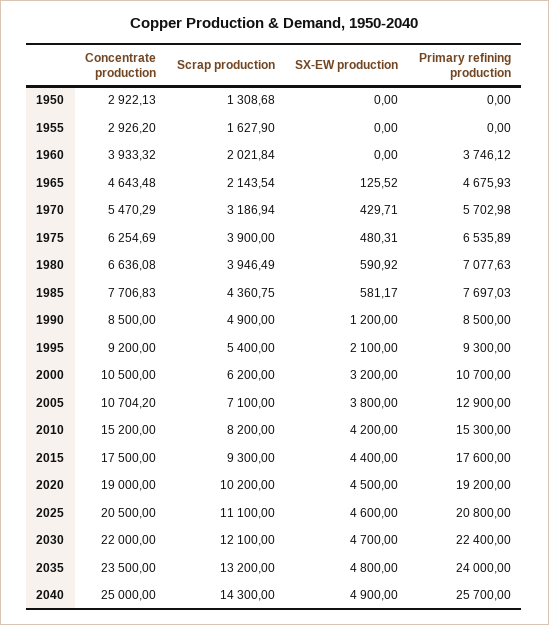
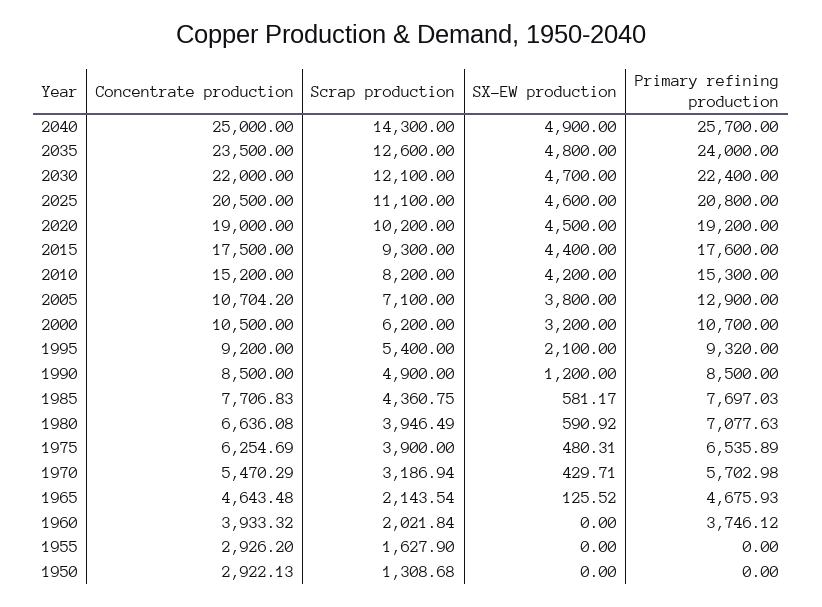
  {
    "Concentrate production": {
      "1950": 2922.13,
      "1955": 2926.2,
      "1960": 3933.32,
      "1965": 4643.48,
      "1970": 5470.29,
      "1975": 6254.69,
      "1980": 6636.08,
      "1985": 7706.83,
      "1990": 8500,
      "1995": 9200,
      "2000": 10500,
      "2005": 10704.2,
      "2010": 15200,
      "2015": 17500,
      "2020": 19000,
      "2025": 20500,
      "2030": 22000,
      "2035": 23500,
      "2040": 25000
    },
    "Scrap production": {
      "1950": 1308.68,
      "1955": 1627.9,
      "1960": 2021.84,
      "1965": 2143.54,
      "1970": 3186.94,
      "1975": 3900,
      "1980": 3946.49,
      "1985": 4360.75,
      "1990": 4900,
      "1995": 5400,
      "2000": 6200,
      "2005": 7100,
      "2010": 8200,
      "2015": 9300,
      "2020": 10200,
      "2025": 11100,
      "2030": 12100,
-     "2035": 13200,
+     "2035": 12600,
      "2040": 14300
    },
    "SX-EW production": {
      "1950": 0,
      "1955": 0,
      "1960": 0,
      "1965": 125.52,
      "1970": 429.71,
      "1975": 480.31,
      "1980": 590.92,
      "1985": 581.17,
      "1990": 1200,
      "1995": 2100,
      "2000": 3200,
      "2005": 3800,
      "2010": 4200,
      "2015": 4400,
      "2020": 4500,
      "2025": 4600,
      "2030": 4700,
      "2035": 4800,
      "2040": 4900
    },
    "Primary refining production": {
      "1950": 0,
      "1955": 0,
      "1960": 3746.12,
      "1965": 4675.93,
      "1970": 5702.98,
      "1975": 6535.89,
      "1980": 7077.63,
      "1985": 7697.03,
      "1990": 8500,
-     "1995": 9300,
+     "1995": 9320,
      "2000": 10700,
      "2005": 12900,
      "2010": 15300,
      "2015": 17600,
      "2020": 19200,
      "2025": 20800,
      "2030": 22400,
      "2035": 24000,
      "2040": 25700
    }
  }

